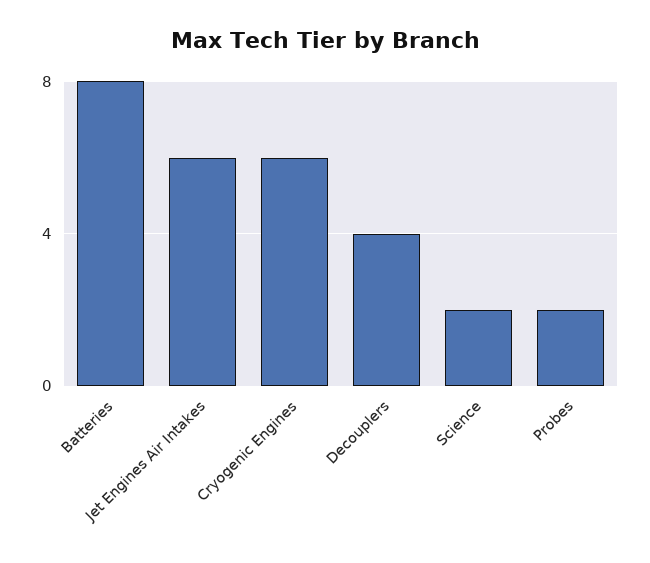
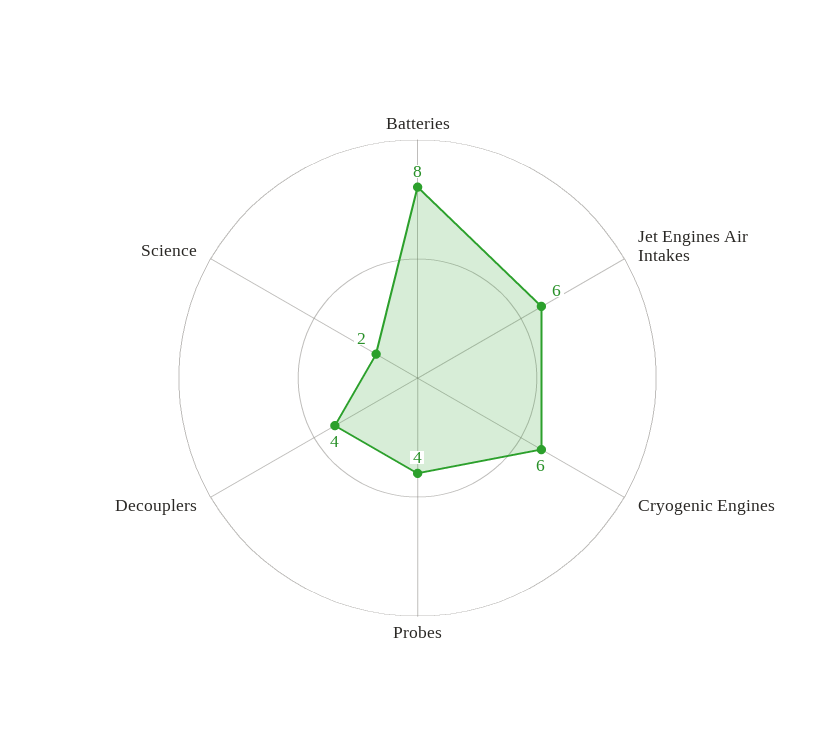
  {
    "Batteries": 8,
    "Jet Engines Air Intakes": 6,
    "Cryogenic Engines": 6,
    "Decouplers": 4,
    "Science": 2,
-   "Probes": 2
+   "Probes": 4
  }

